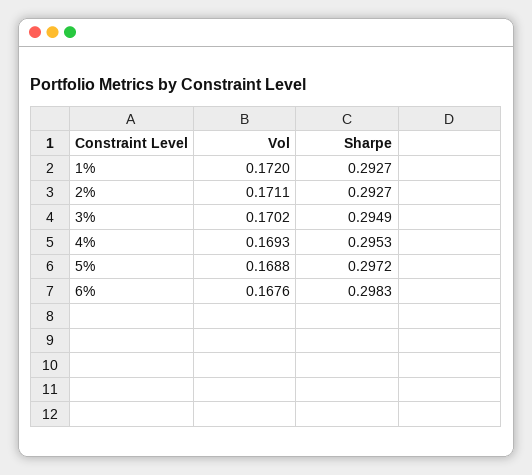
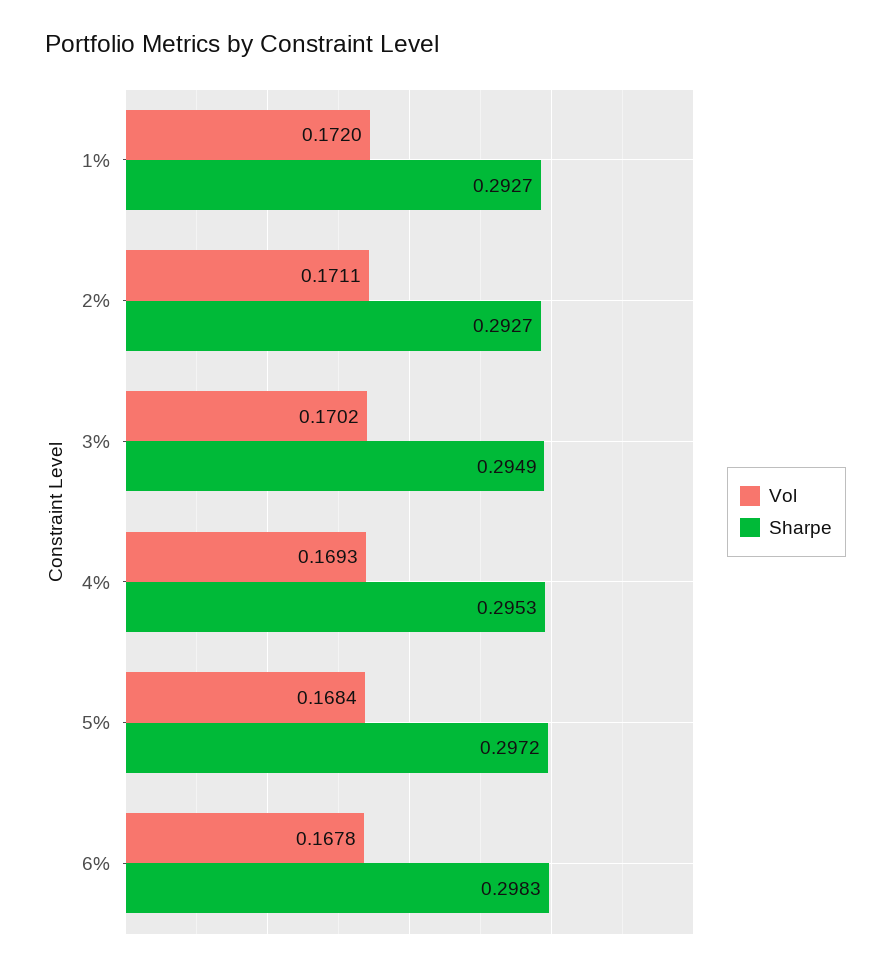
  {
    "Vol": {
      "1%": 0.172,
      "2%": 0.1711,
      "3%": 0.1702,
      "4%": 0.1693,
-     "5%": 0.1688,
+     "5%": 0.1684,
-     "6%": 0.1676
+     "6%": 0.1678
    },
    "Sharpe": {
      "1%": 0.2927,
      "2%": 0.2927,
      "3%": 0.2949,
      "4%": 0.2953,
      "5%": 0.2972,
      "6%": 0.2983
    }
  }

